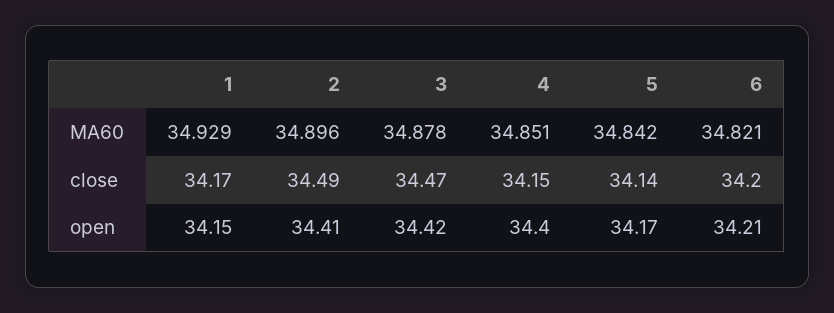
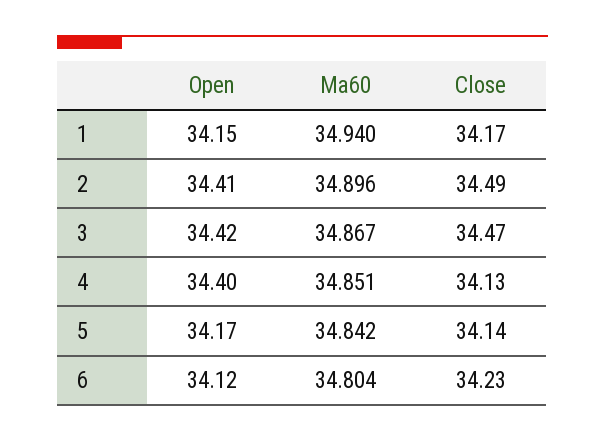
  {
    "1": {
-     "MA60": 34.929,
+     "MA60": 34.94,
      "close": 34.17,
      "open": 34.15
    },
    "2": {
      "MA60": 34.896,
      "close": 34.49,
      "open": 34.41
    },
    "3": {
-     "MA60": 34.878,
+     "MA60": 34.867,
      "close": 34.47,
      "open": 34.42
    },
    "4": {
      "MA60": 34.851,
-     "close": 34.15,
+     "close": 34.13,
      "open": 34.4
    },
    "5": {
      "MA60": 34.842,
      "close": 34.14,
      "open": 34.17
    },
    "6": {
-     "MA60": 34.821,
+     "MA60": 34.804,
-     "close": 34.2,
+     "close": 34.23,
-     "open": 34.21
+     "open": 34.12
    }
  }

